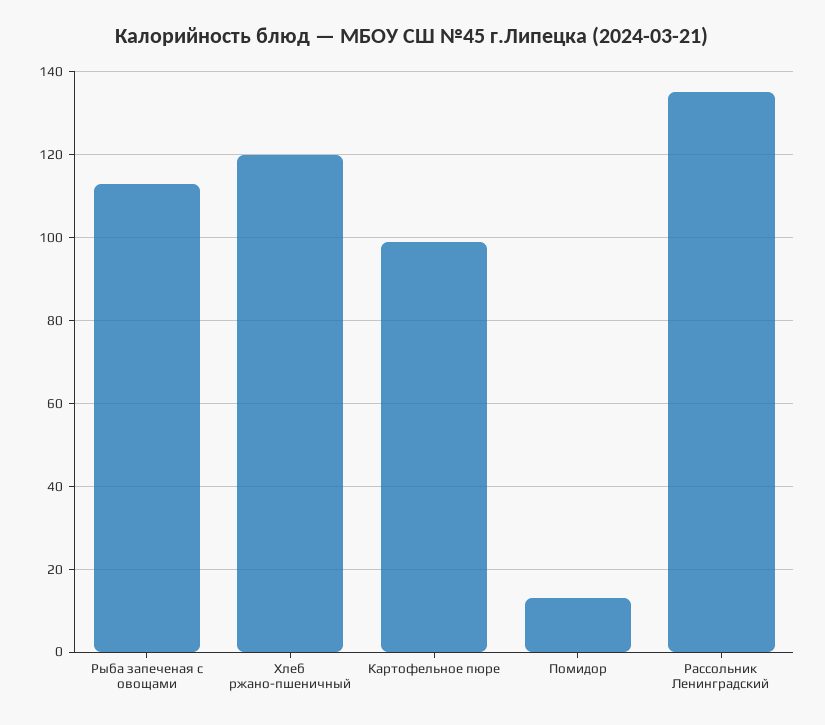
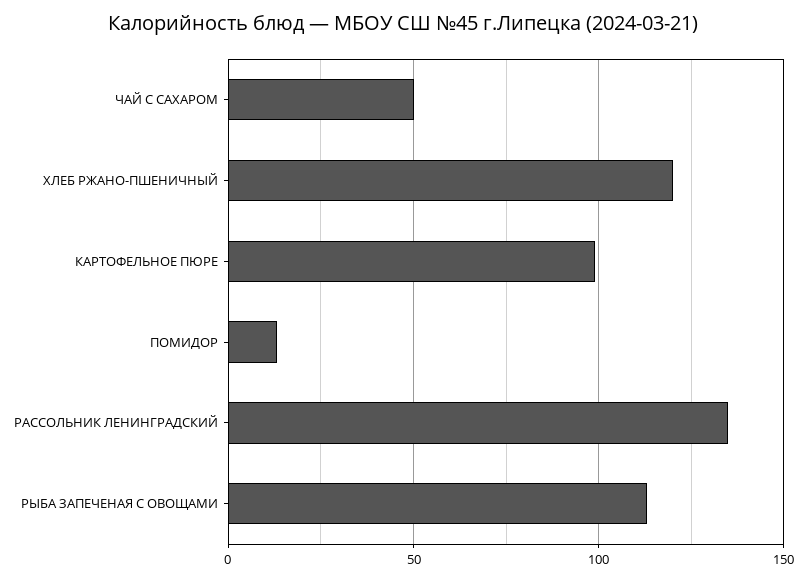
  {
    "Рыба запеченая с овощами": 115,
    "Хлеб ржано-пшеничный": 120,
    "Картофельное пюре": 100,
    "Помидор": 15,
-   "Рассольник Ленинградский": 135
+   "Рассольник Ленинградский": 135,
+   "ЧАЙ С САХАРОМ": 50
  }

